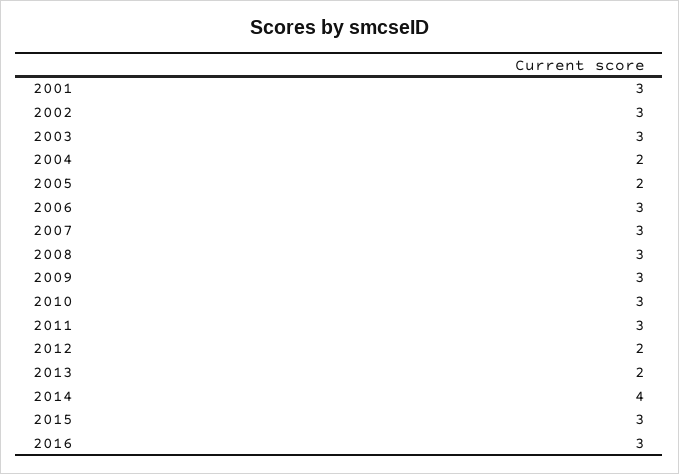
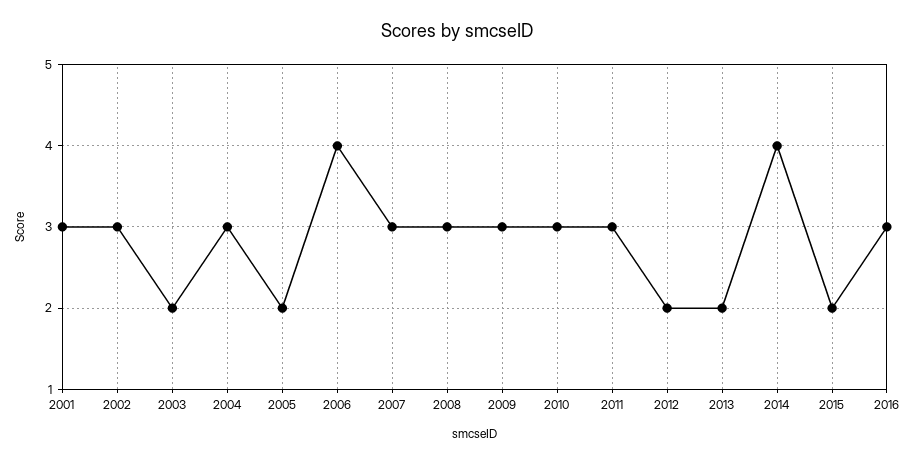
  {
    "2001": 3,
    "2002": 3,
-   "2003": 3,
+   "2003": 2,
-   "2004": 2,
+   "2004": 3,
    "2005": 2,
-   "2006": 3,
+   "2006": 4,
    "2007": 3,
    "2008": 3,
    "2009": 3,
    "2010": 3,
    "2011": 3,
    "2012": 2,
    "2013": 2,
    "2014": 4,
-   "2015": 3,
+   "2015": 2,
    "2016": 3
  }

